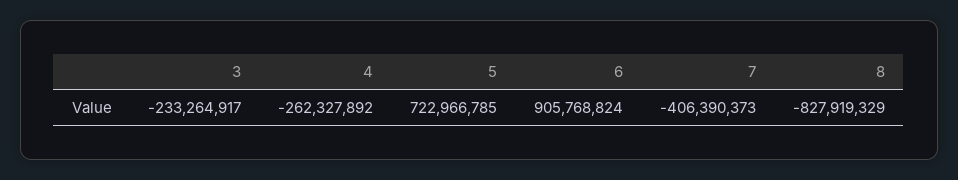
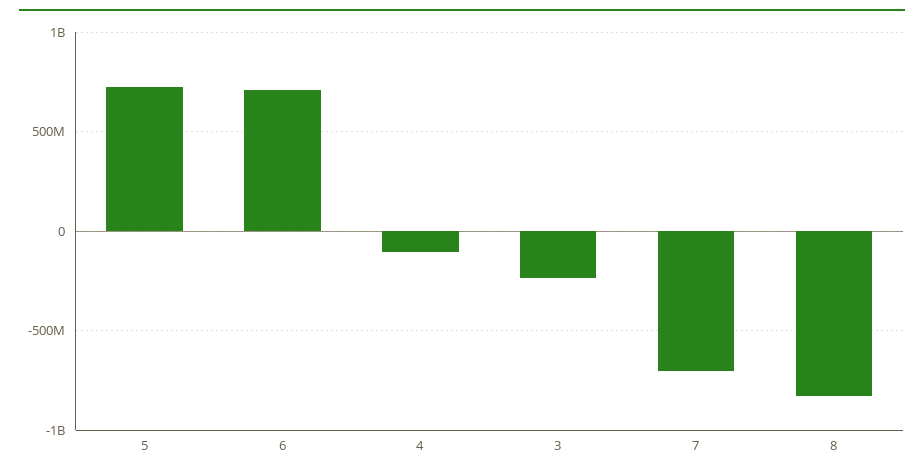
  {
    "3": -233264917,
-   "4": -262327892,
+   "4": -100000000,
    "5": 722966785,
-   "6": 905768824,
+   "6": 700000000,
-   "7": -406390373,
+   "7": -700000000,
    "8": -827919329
  }

